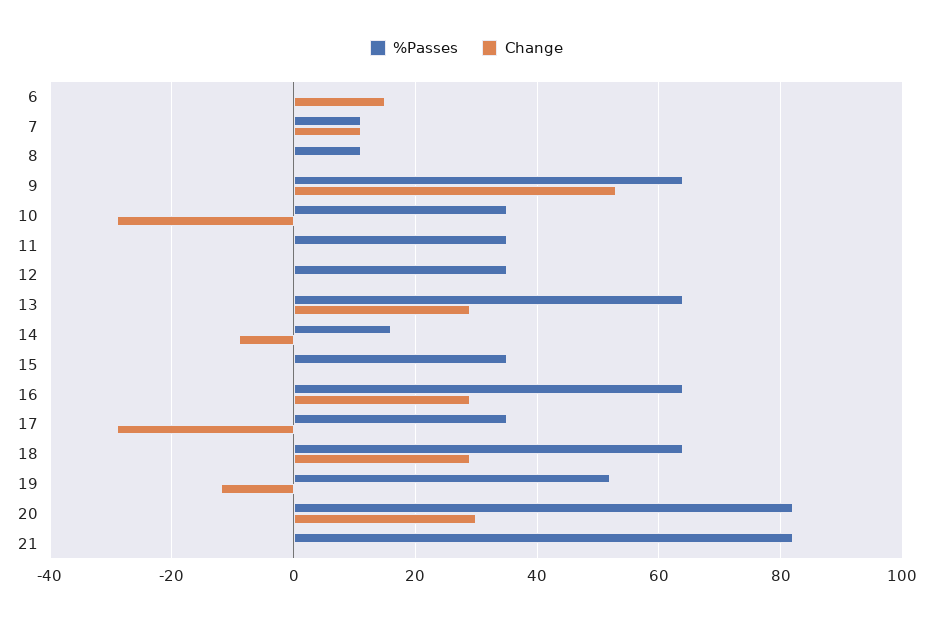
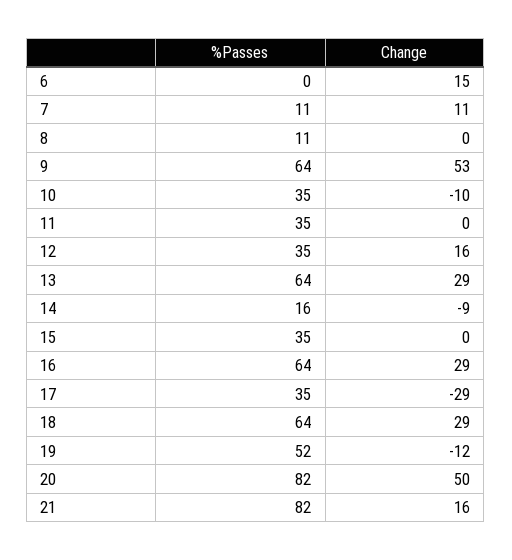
  {
    "%Passes": {
      "6": 0,
      "7": 11,
      "8": 11,
      "9": 64,
      "10": 35,
      "11": 35,
      "12": 35,
      "13": 64,
      "14": 16,
      "15": 35,
      "16": 64,
      "17": 35,
      "18": 64,
      "19": 52,
      "20": 82,
      "21": 82
    },
    "Change": {
      "6": 15,
      "7": 11,
      "8": 0,
      "9": 53,
-     "10": -30,
+     "10": -10,
      "11": 0,
-     "12": 0,
+     "12": 16,
      "13": 29,
      "14": -9,
      "15": 0,
      "16": 29,
      "17": -29,
      "18": 29,
      "19": -12,
-     "20": 30,
+     "20": 50,
-     "21": 0
+     "21": 16
    }
  }

